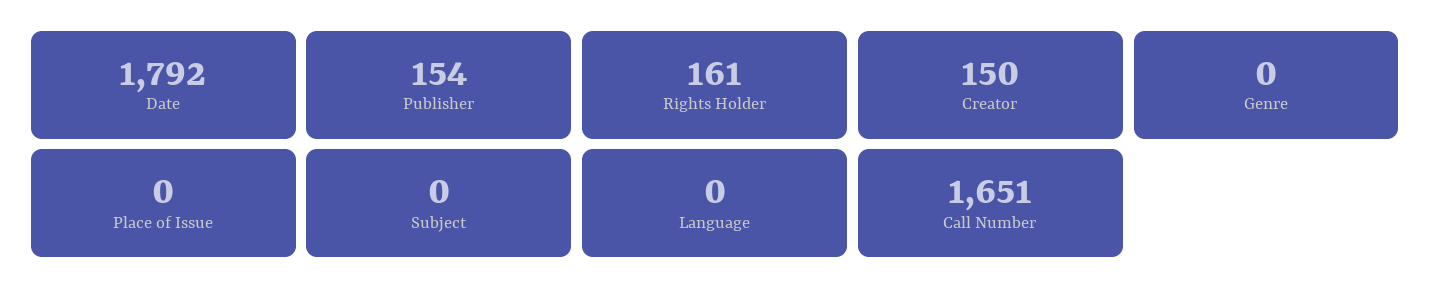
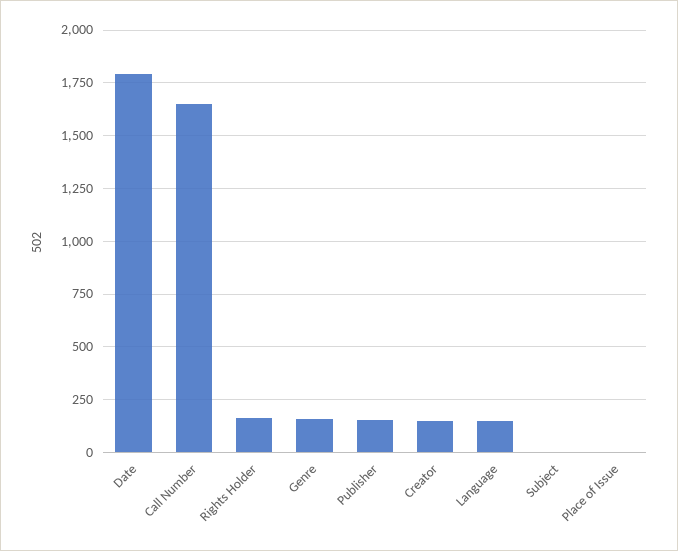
  {
    "Date": 1792,
    "Publisher": 154,
    "Rights Holder": 161,
    "Creator": 150,
-   "Genre": 0,
+   "Genre": 150,
    "Place of Issue": 0,
    "Subject": 0,
-   "Language": 0,
+   "Language": 150,
    "Call Number": 1651
  }

